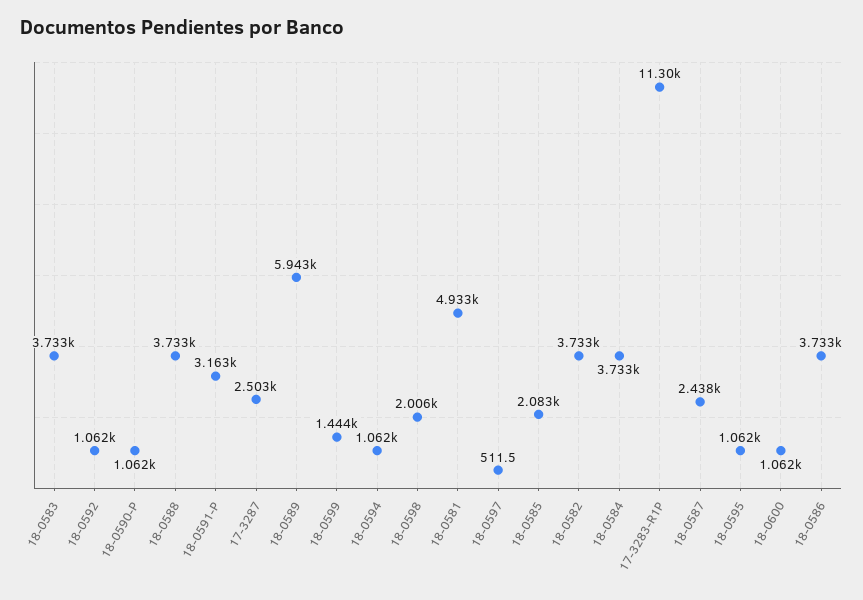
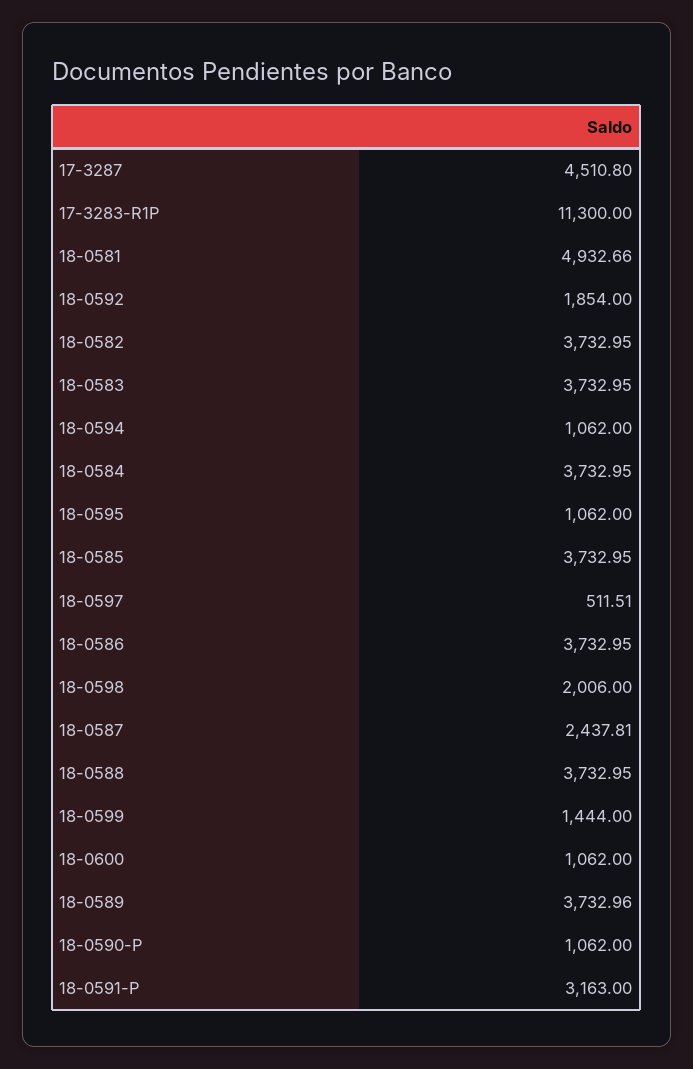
  {
    "18-0583": 3732.95,
-   "18-0592": 1062,
+   "18-0592": 1854,
    "18-0590-P": 1062,
    "18-0588": 3732.95,
    "18-0591-P": 3163,
-   "17-3287": 2503,
+   "17-3287": 4510.8,
-   "18-0589": 5943,
+   "18-0589": 3732.96,
    "18-0599": 1444,
    "18-0594": 1062,
    "18-0598": 2006,
    "18-0581": 4932.66,
    "18-0597": 511.51,
-   "18-0585": 2083,
+   "18-0585": 3732.95,
    "18-0582": 3732.95,
    "18-0584": 3732.95,
    "17-3283-R1P": 11300,
    "18-0587": 2437.81,
    "18-0595": 1062,
    "18-0600": 1062,
    "18-0586": 3732.95
  }

